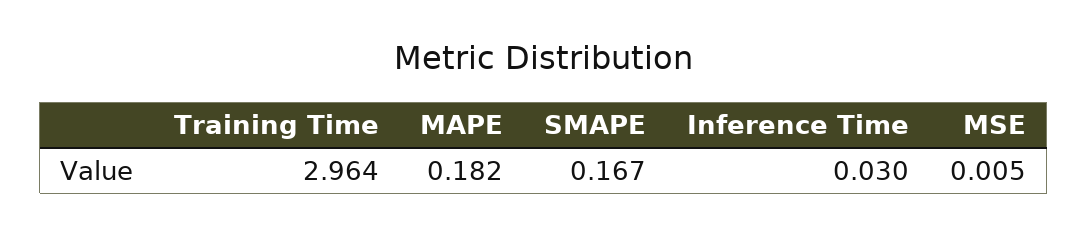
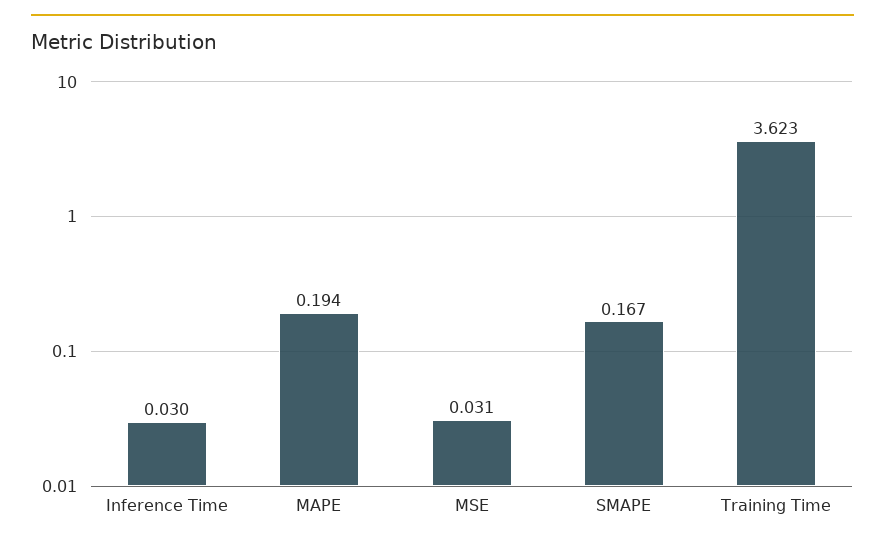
  {
-   "Training Time": 2.964,
+   "Training Time": 3.623,
-   "MAPE": 0.182,
+   "MAPE": 0.194,
    "SMAPE": 0.167,
    "Inference Time": 0.03,
-   "MSE": 0.005
+   "MSE": 0.031
  }

